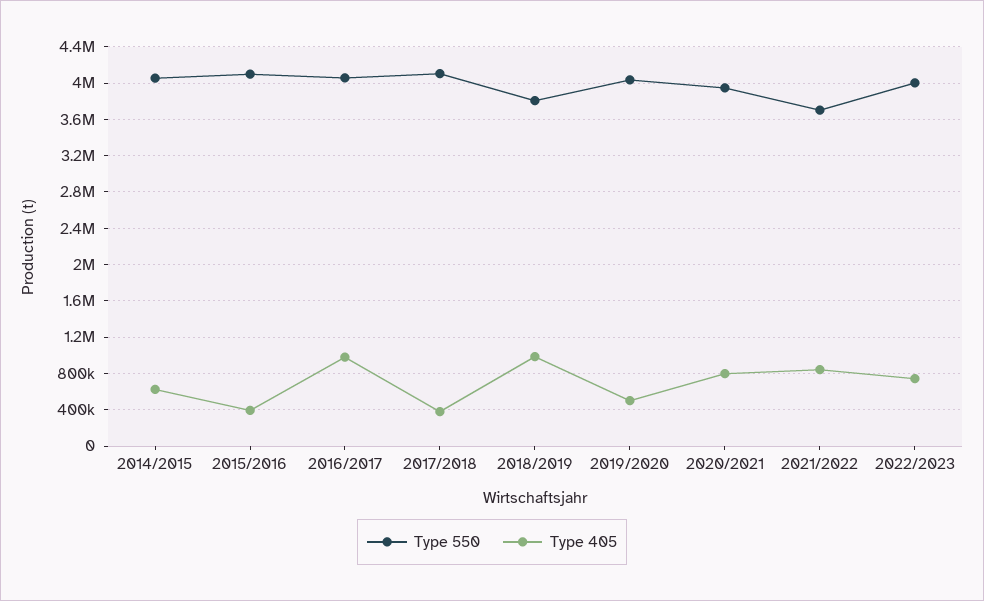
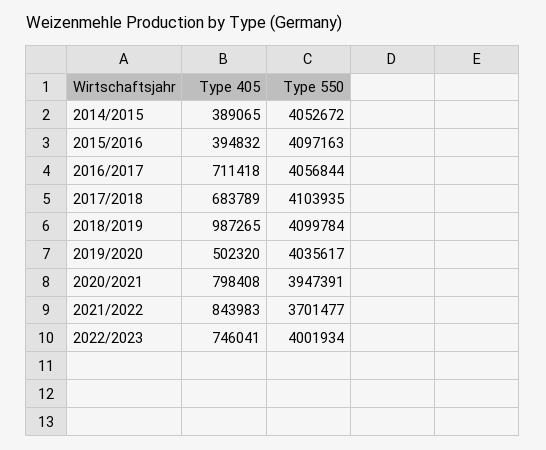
  {
    "Type 550": {
      "2014/2015": 4052672,
      "2015/2016": 4097163,
      "2016/2017": 4056844,
      "2017/2018": 4103935,
-     "2018/2019": 3800000,
+     "2018/2019": 4099784,
      "2019/2020": 4035617,
      "2020/2021": 3947391,
      "2021/2022": 3701477,
      "2022/2023": 4001934
    },
    "Type 405": {
-     "2014/2015": 600000,
+     "2014/2015": 389065,
      "2015/2016": 394832,
-     "2016/2017": 1000000,
+     "2016/2017": 711418,
-     "2017/2018": 400000,
+     "2017/2018": 683789,
      "2018/2019": 987265,
      "2019/2020": 502320,
      "2020/2021": 798408,
      "2021/2022": 843983,
      "2022/2023": 746041
    }
  }

